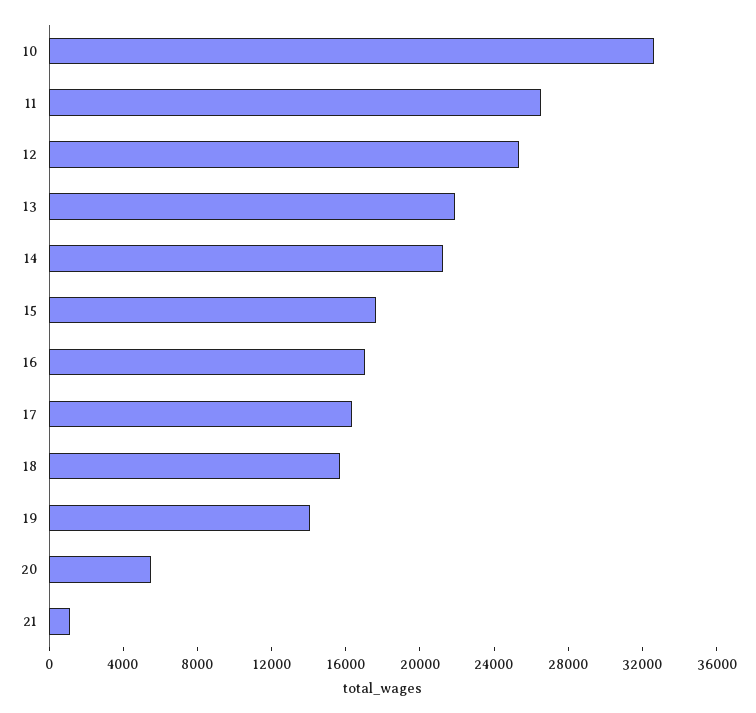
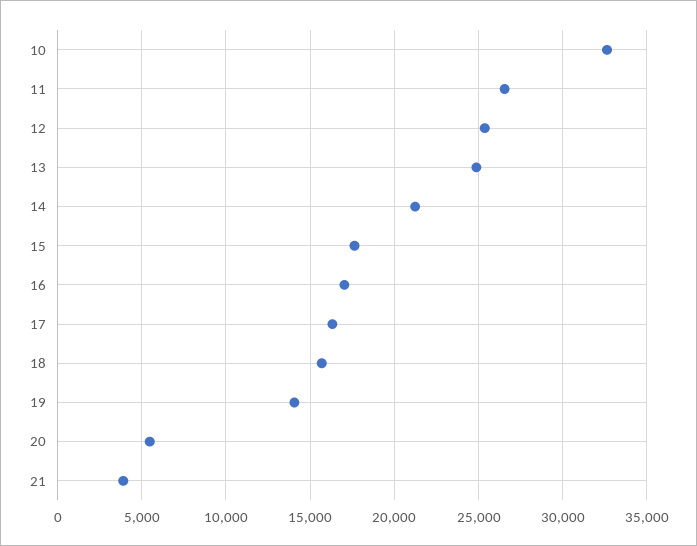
  {
    "10": 32500,
    "11": 26500,
    "12": 25500,
-   "13": 22000,
+   "13": 25000,
    "14": 21000,
    "15": 17500,
    "16": 17000,
    "17": 16500,
    "18": 15500,
    "19": 14000,
    "20": 5500,
-   "21": 1000
+   "21": 4000
  }

